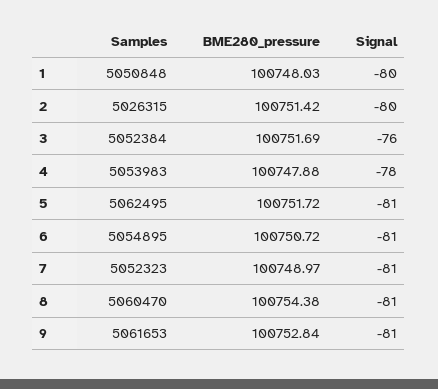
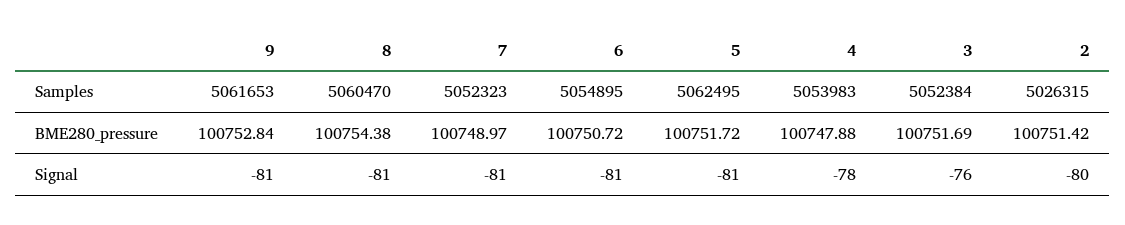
  {
    "Samples": {
-     "1": 5050848,
      "2": 5026315,
      "3": 5052384,
      "4": 5053983,
      "5": 5062495,
      "6": 5054895,
      "7": 5052323,
      "8": 5060470,
      "9": 5061653
    },
    "BME280_pressure": {
-     "1": 100748.03,
      "2": 100751.42,
      "3": 100751.69,
      "4": 100747.88,
      "5": 100751.72,
      "6": 100750.72,
      "7": 100748.97,
      "8": 100754.38,
      "9": 100752.84
    },
    "Signal": {
-     "1": -80,
      "2": -80,
      "3": -76,
      "4": -78,
      "5": -81,
      "6": -81,
      "7": -81,
      "8": -81,
      "9": -81
    }
  }

